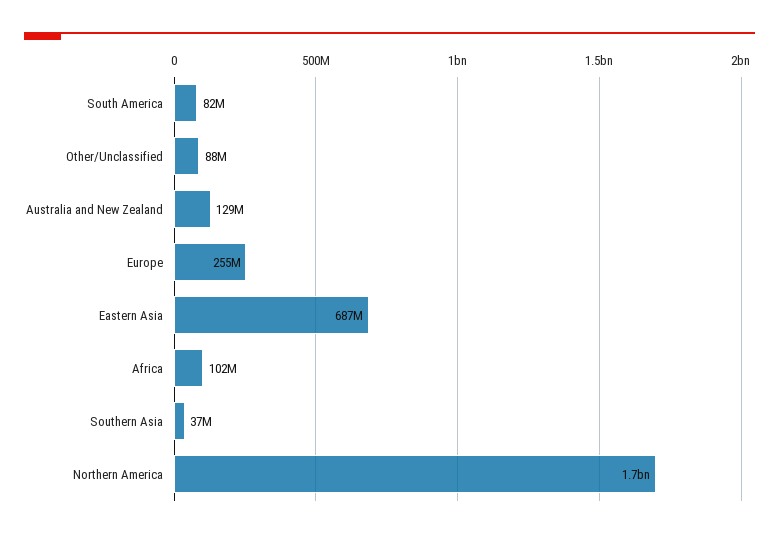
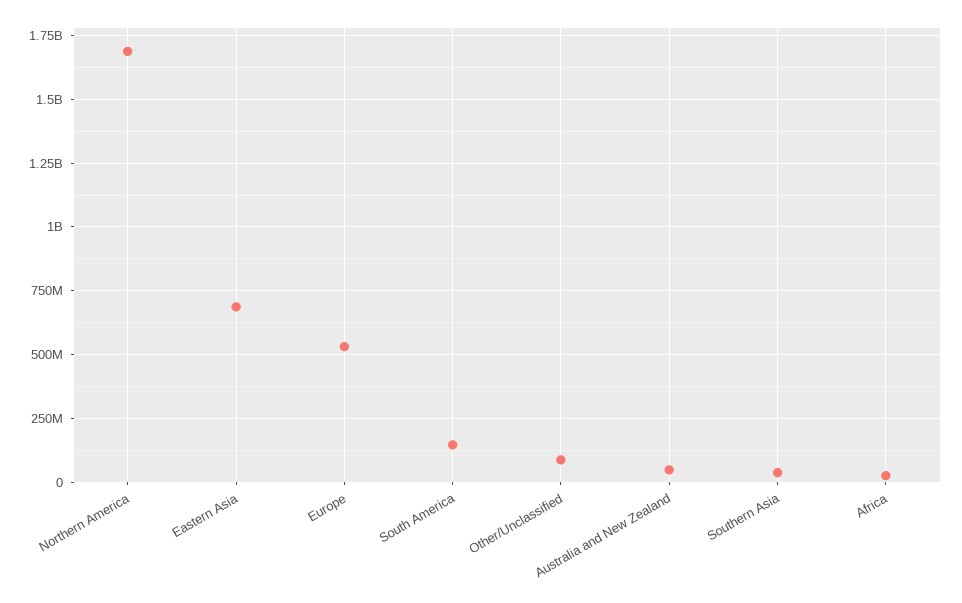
  {
-   "South America": 82000000,
+   "South America": 150000000,
    "Other/Unclassified": 88000000,
-   "Australia and New Zealand": 129000000,
+   "Australia and New Zealand": 50000000,
-   "Europe": 255000000,
+   "Europe": 525000000,
    "Eastern Asia": 687000000,
-   "Africa": 102000000,
+   "Africa": 25000000,
    "Southern Asia": 37000000,
    "Northern America": 1700000000
  }

